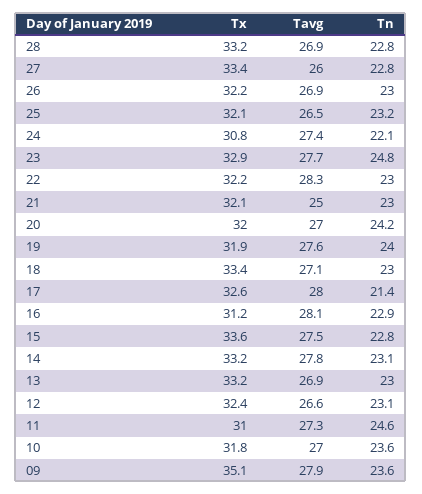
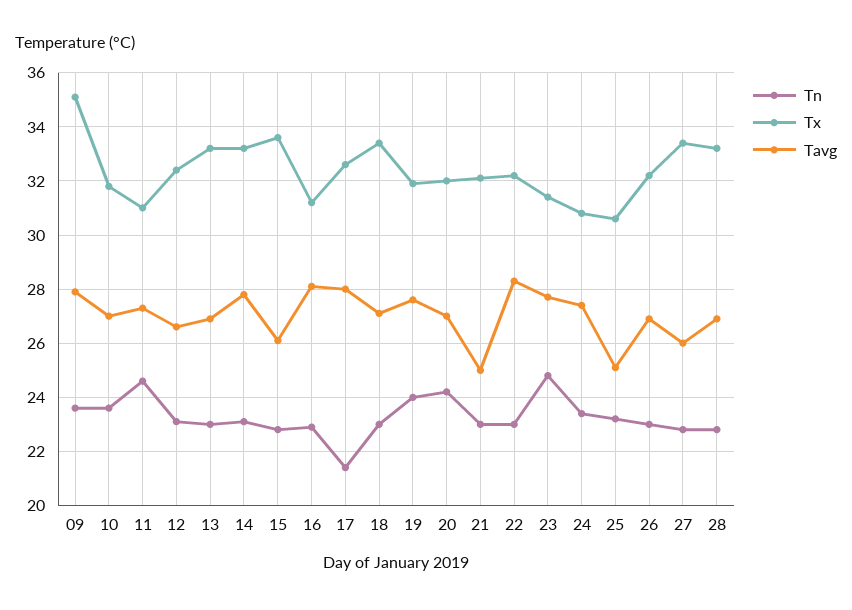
  {
    "Tx": {
      "28": 33.2,
      "27": 33.4,
      "26": 32.2,
-     "25": 32.1,
+     "25": 30.5,
      "24": 30.8,
-     "23": 32.9,
+     "23": 31.5,
      "22": 32.2,
      "21": 32.1,
      "20": 32,
      "19": 31.9,
      "18": 33.4,
      "17": 32.6,
      "16": 31.2,
      "15": 33.6,
      "14": 33.2,
      "13": 33.2,
      "12": 32.4,
      "11": 31,
      "10": 31.8,
      "09": 35.1
    },
    "Tavg": {
      "28": 26.9,
      "27": 26,
      "26": 26.9,
-     "25": 26.5,
+     "25": 25,
      "24": 27.4,
      "23": 27.7,
      "22": 28.3,
      "21": 25,
      "20": 27,
      "19": 27.6,
      "18": 27.1,
      "17": 28,
      "16": 28.1,
-     "15": 27.5,
+     "15": 26,
      "14": 27.8,
      "13": 26.9,
      "12": 26.6,
      "11": 27.3,
      "10": 27,
      "09": 27.9
    },
    "Tn": {
      "28": 22.8,
      "27": 22.8,
      "26": 23,
      "25": 23.2,
-     "24": 22.1,
+     "24": 23.5,
      "23": 24.8,
      "22": 23,
      "21": 23,
      "20": 24.2,
      "19": 24,
      "18": 23,
      "17": 21.4,
      "16": 22.9,
      "15": 22.8,
      "14": 23.1,
      "13": 23,
      "12": 23.1,
      "11": 24.6,
      "10": 23.6,
      "09": 23.6
    }
  }

